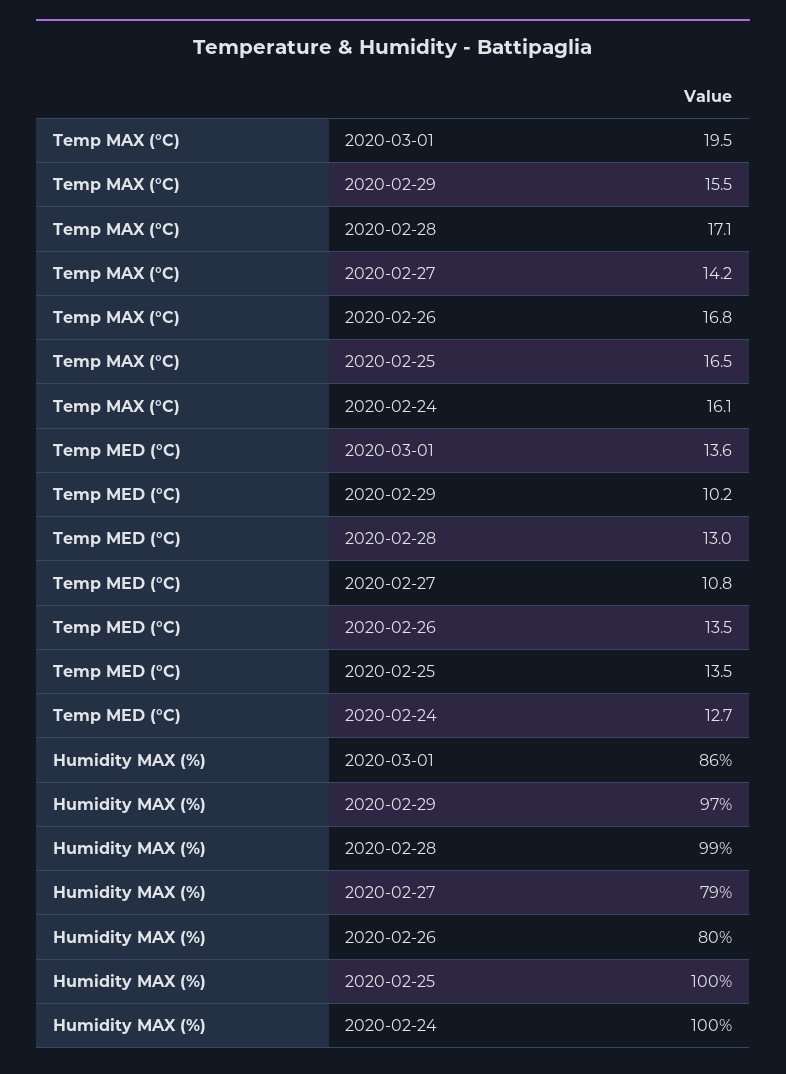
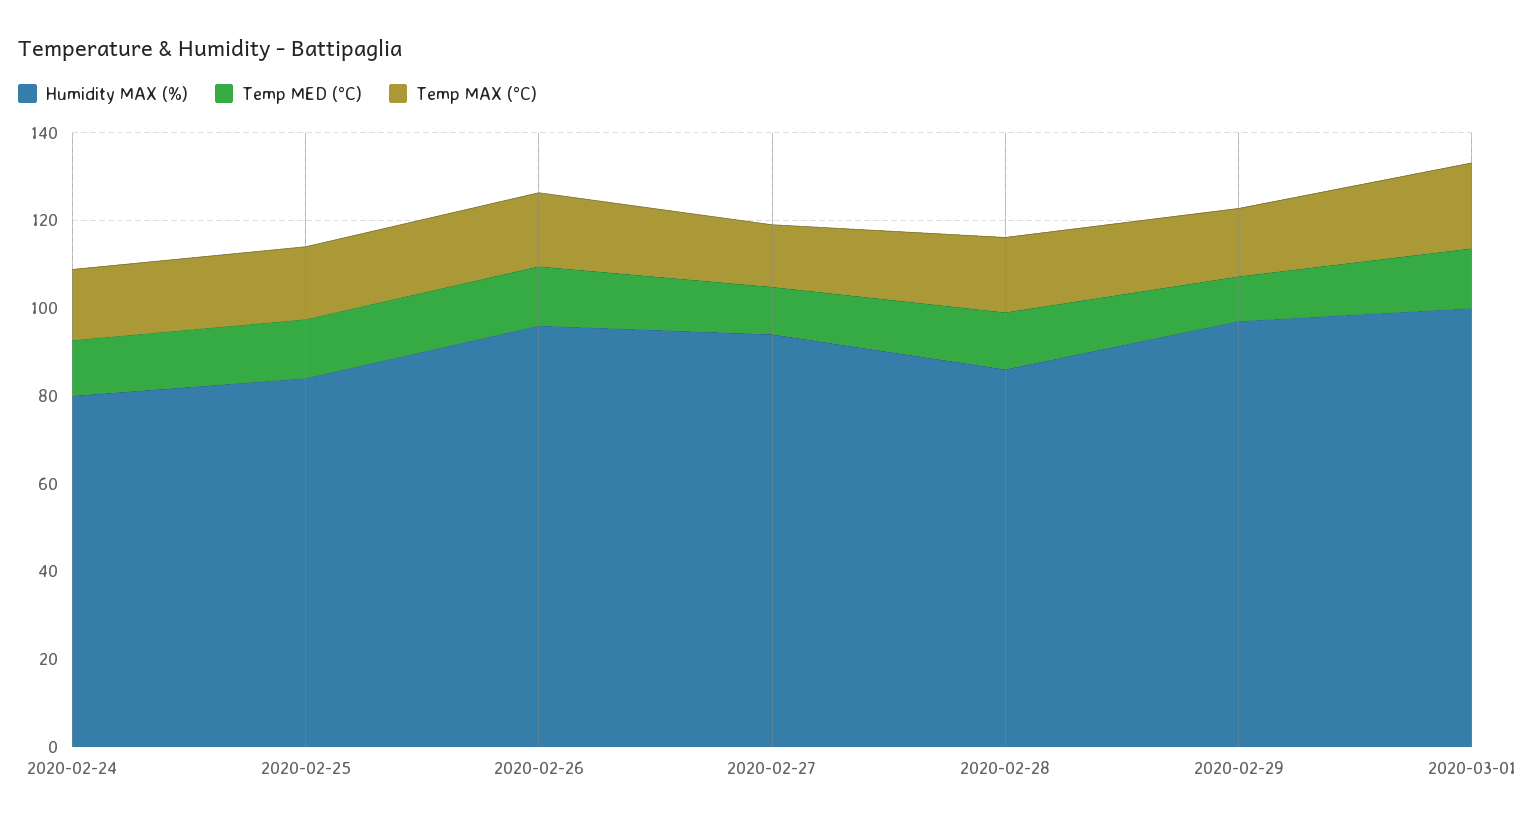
  {
    "Temp MAX (°C)": {
      "2020-03-01": 19.5,
      "2020-02-29": 15.5,
      "2020-02-28": 17.1,
      "2020-02-27": 14.2,
      "2020-02-26": 16.8,
      "2020-02-25": 16.5,
      "2020-02-24": 16.1
    },
    "Temp MED (°C)": {
      "2020-03-01": 13.6,
      "2020-02-29": 10.2,
      "2020-02-28": 13,
      "2020-02-27": 10.8,
      "2020-02-26": 13.5,
      "2020-02-25": 13.5,
      "2020-02-24": 12.7
    },
    "Humidity MAX (%)": {
-     "2020-03-01": 86,
+     "2020-03-01": 100,
      "2020-02-29": 97,
-     "2020-02-28": 99,
+     "2020-02-28": 85,
-     "2020-02-27": 79,
+     "2020-02-27": 95,
-     "2020-02-26": 80,
+     "2020-02-26": 95,
-     "2020-02-25": 100,
+     "2020-02-25": 85,
-     "2020-02-24": 100
+     "2020-02-24": 80
    }
  }

